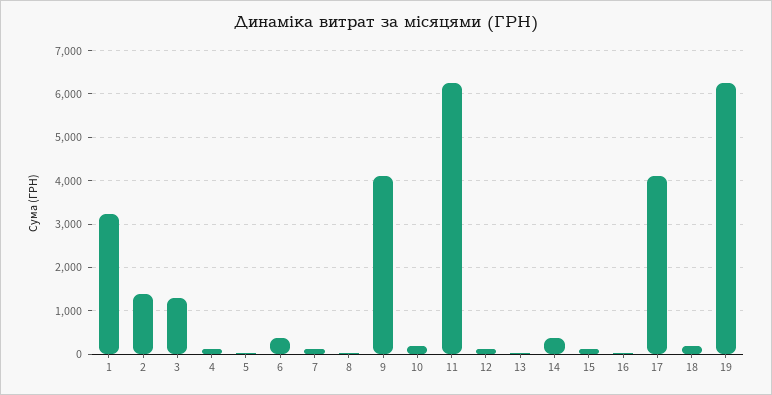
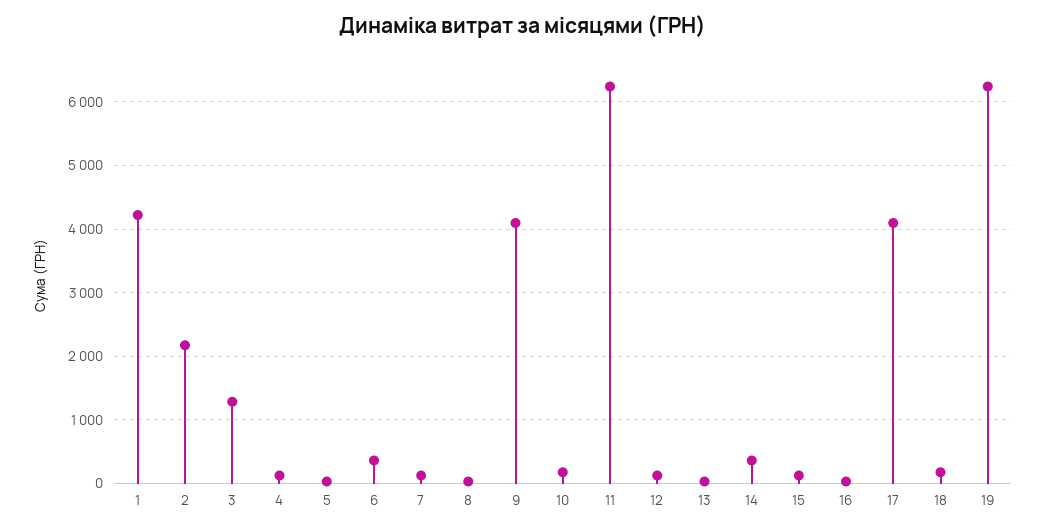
  {
-   "1": 3200,
+   "1": 4200,
-   "2": 1400,
+   "2": 2200,
    "3": 1300,
    "4": 100,
    "5": 0,
    "6": 400,
    "7": 100,
    "8": 0,
    "9": 4100,
    "10": 200,
    "11": 6200,
    "12": 100,
    "13": 0,
    "14": 400,
    "15": 100,
    "16": 0,
    "17": 4100,
    "18": 200,
    "19": 6200
  }

